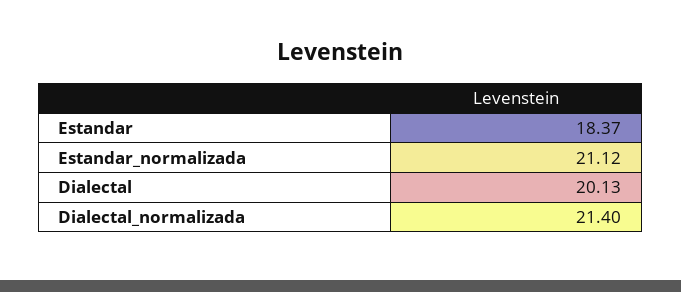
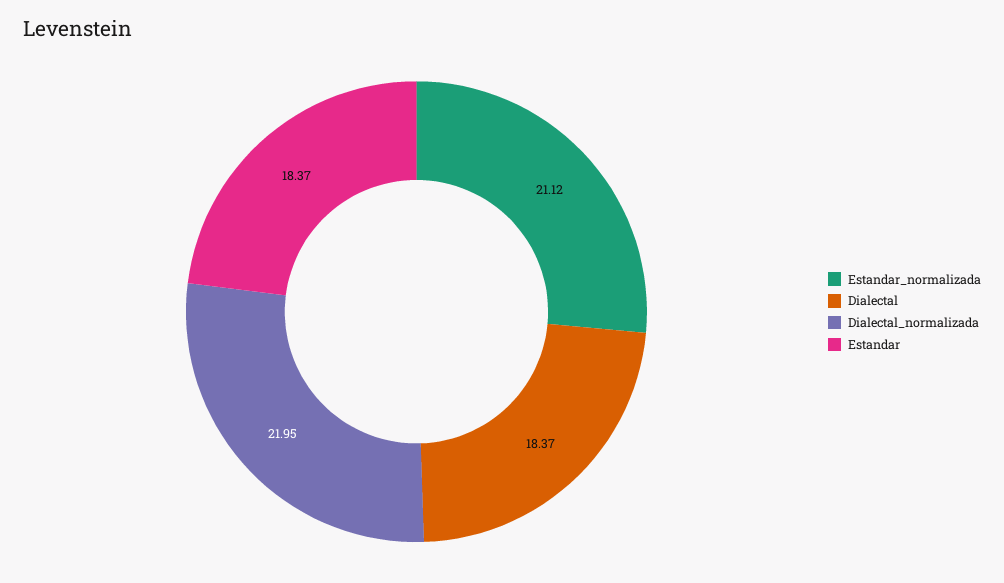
  {
    "Estandar": 18.37,
    "Estandar_normalizada": 21.12,
-   "Dialectal": 20.13,
+   "Dialectal": 18.37,
-   "Dialectal_normalizada": 21.4
+   "Dialectal_normalizada": 21.95
  }

